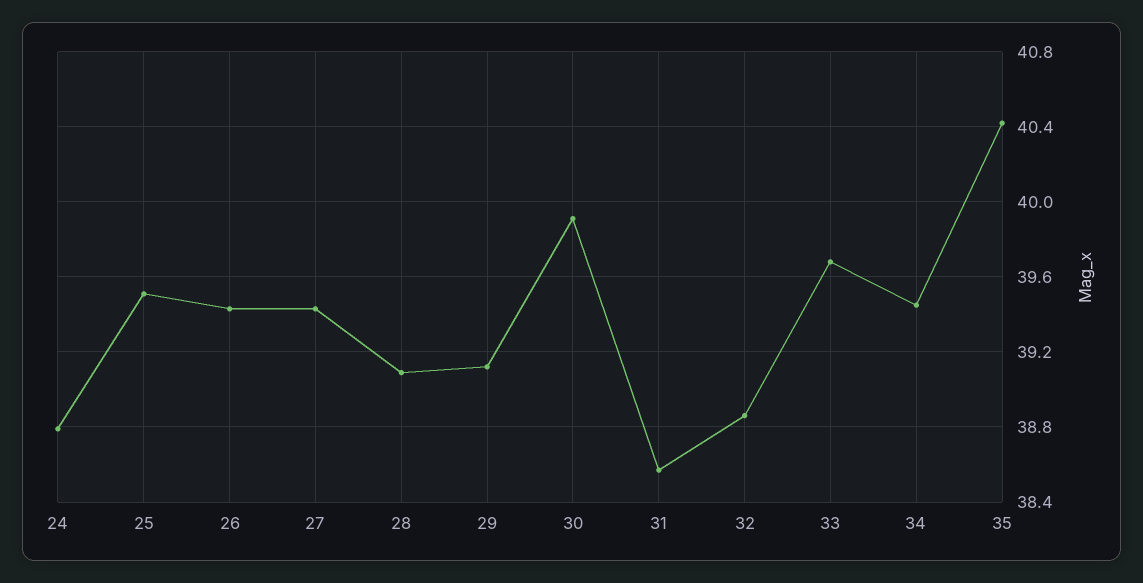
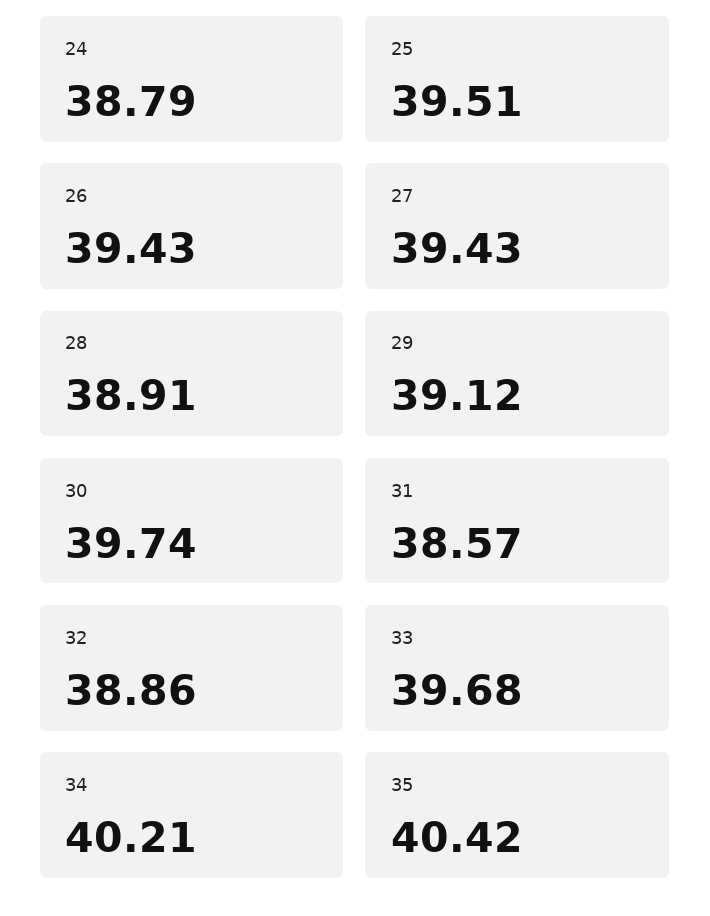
  {
    "24": 38.79,
    "25": 39.51,
    "26": 39.43,
    "27": 39.43,
-   "28": 39.1,
+   "28": 38.91,
    "29": 39.12,
-   "30": 39.9,
+   "30": 39.74,
    "31": 38.57,
    "32": 38.86,
    "33": 39.68,
-   "34": 39.45,
+   "34": 40.21,
    "35": 40.42
  }

